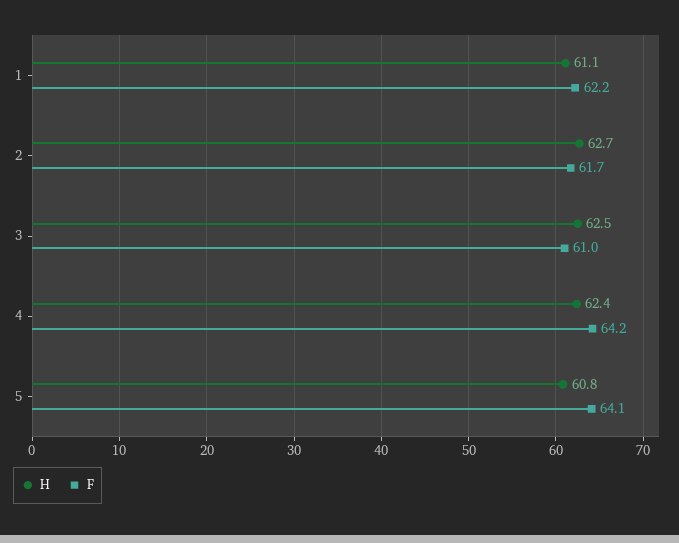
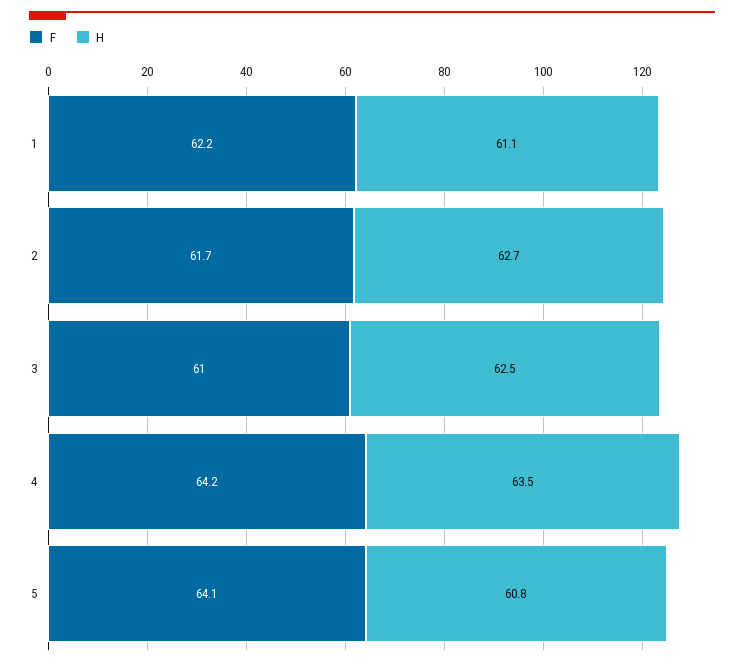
  {
    "H": {
      "1": 61.1,
      "2": 62.7,
      "3": 62.5,
-     "4": 62.4,
+     "4": 63.5,
      "5": 60.8
    },
    "F": {
      "1": 62.2,
      "2": 61.7,
      "3": 61,
      "4": 64.2,
      "5": 64.1
    }
  }

